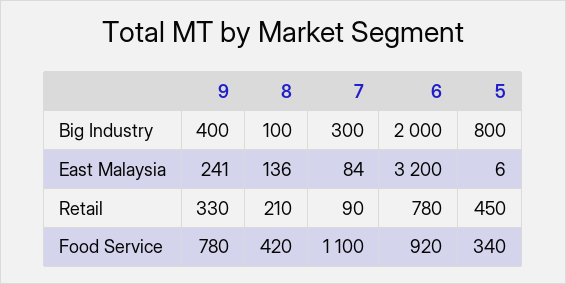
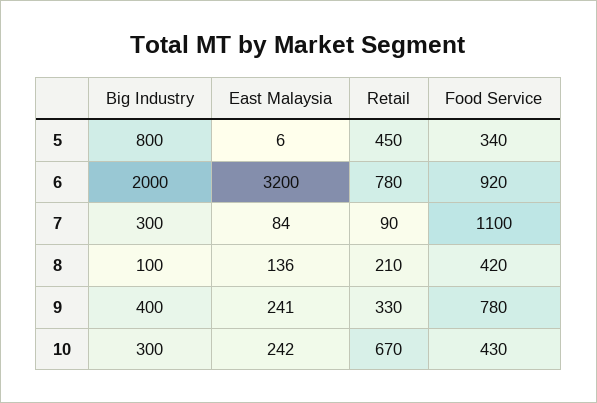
  {
    "9": {
      "Big Industry": 400,
      "East Malaysia": 241,
      "Retail": 330,
      "Food Service": 780
    },
    "8": {
      "Big Industry": 100,
      "East Malaysia": 136,
      "Retail": 210,
      "Food Service": 420
    },
    "7": {
      "Big Industry": 300,
      "East Malaysia": 84,
      "Retail": 90,
      "Food Service": 1100
    },
    "6": {
      "Big Industry": 2000,
      "East Malaysia": 3200,
      "Retail": 780,
      "Food Service": 920
    },
    "5": {
      "Big Industry": 800,
      "East Malaysia": 6,
      "Retail": 450,
      "Food Service": 340
-   }
+   },
+   "10": {
+     "Big Industry": 300,
+     "East Malaysia": 242,
+     "Retail": 670,
+     "Food Service": 430
+   }
  }

